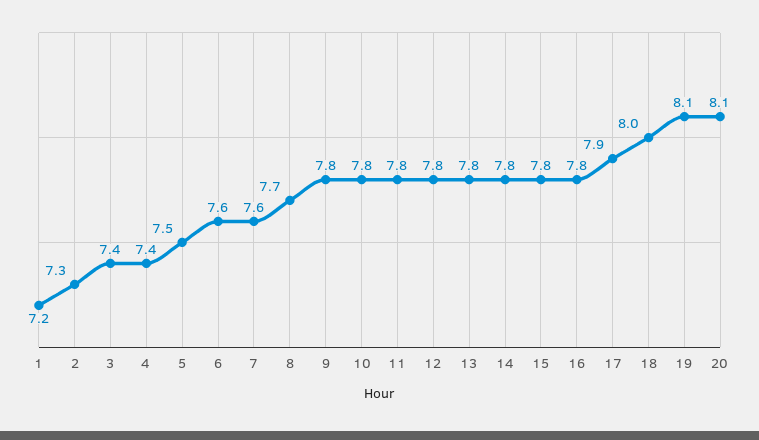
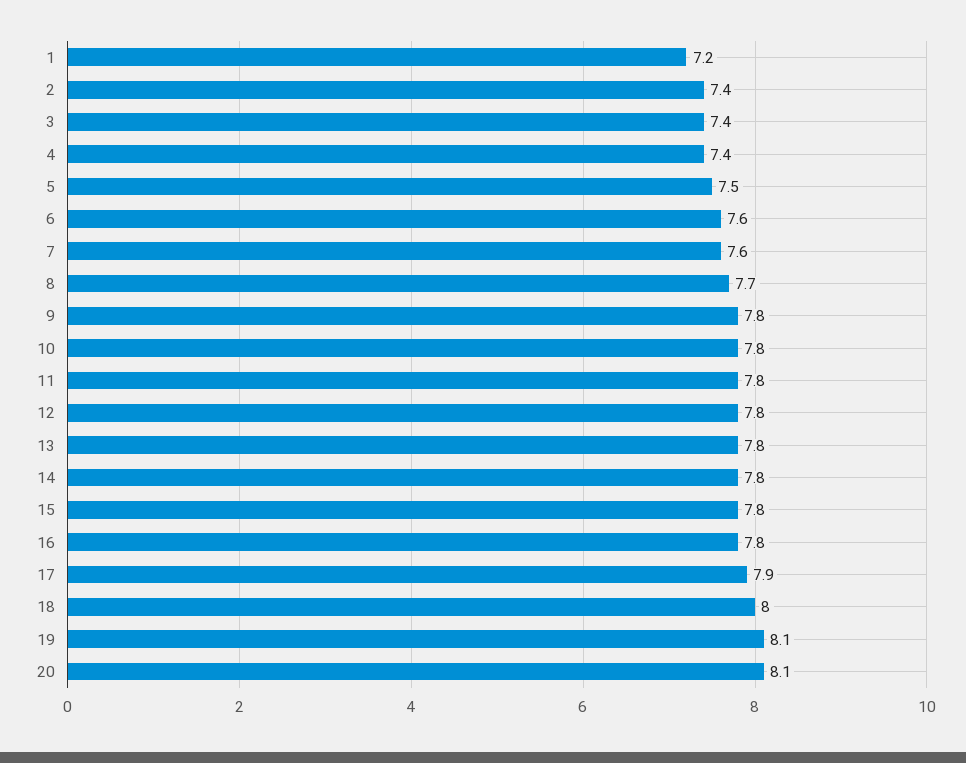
  {
    "1": 7.2,
-   "2": 7.3,
+   "2": 7.4,
    "3": 7.4,
    "4": 7.4,
    "5": 7.5,
    "6": 7.6,
    "7": 7.6,
    "8": 7.7,
    "9": 7.8,
    "10": 7.8,
    "11": 7.8,
    "12": 7.8,
    "13": 7.8,
    "14": 7.8,
    "15": 7.8,
    "16": 7.8,
    "17": 7.9,
    "18": 8,
    "19": 8.1,
    "20": 8.1
  }

